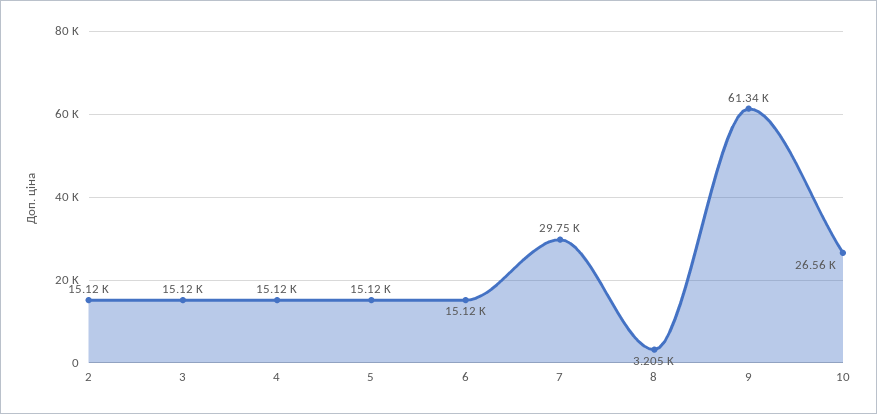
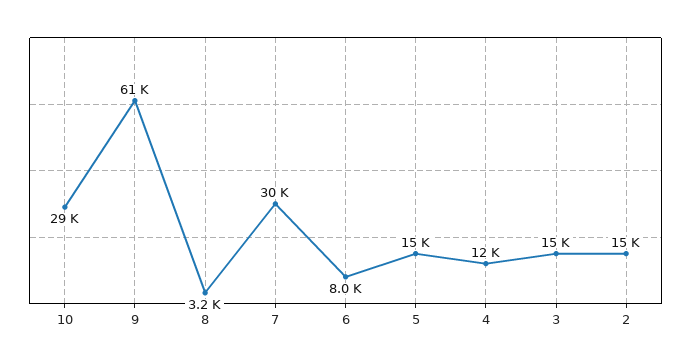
  {
    "2": 15120,
    "3": 15120,
-   "4": 15120,
+   "4": 12000,
    "5": 15120,
-   "6": 15120,
+   "6": 8000,
    "7": 29750,
    "8": 3205,
    "9": 61340,
-   "10": 26560
+   "10": 29000
  }

